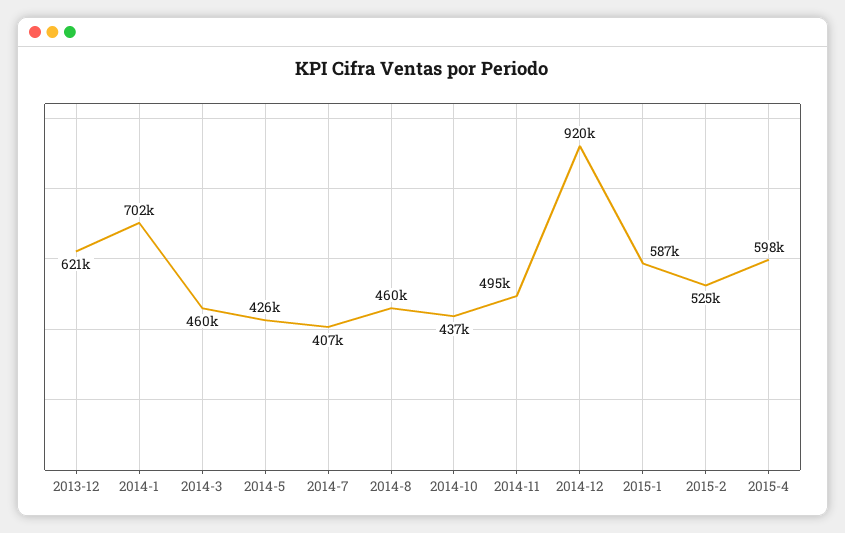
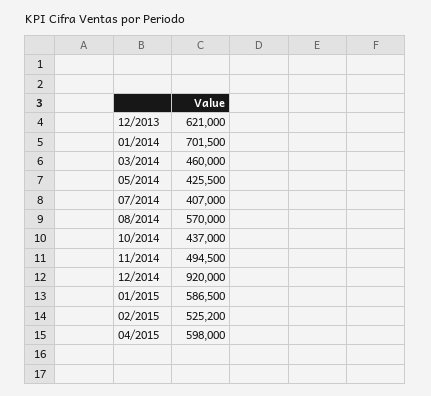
  {
    "2013-12": 621000,
    "2014-1": 701500,
    "2014-3": 460000,
    "2014-5": 425500,
    "2014-7": 407000,
-   "2014-8": 460000,
+   "2014-8": 570000,
    "2014-10": 437000,
    "2014-11": 494500,
    "2014-12": 920000,
    "2015-1": 586500,
    "2015-2": 525200,
    "2015-4": 598000
  }

